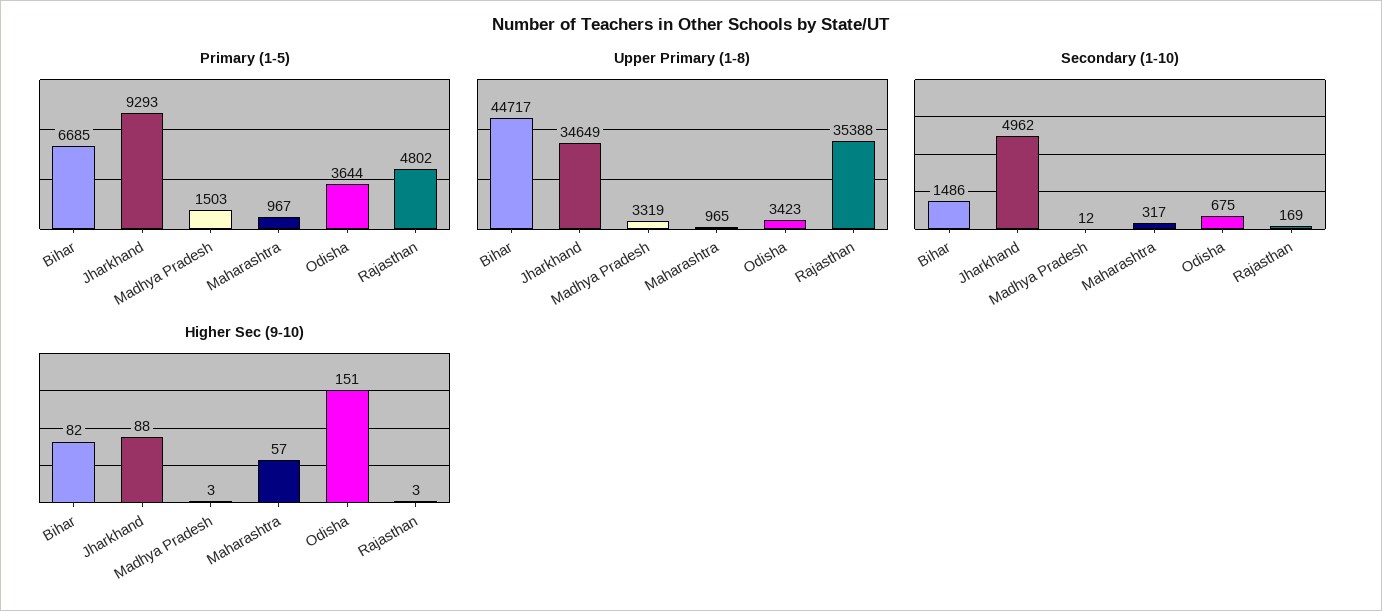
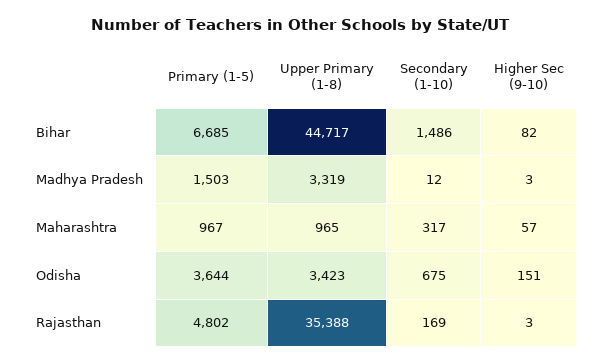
  {
    "Primary (1-5)": {
      "Bihar": 6685,
-     "Jharkhand": 9293,
      "Madhya Pradesh": 1503,
      "Maharashtra": 967,
      "Odisha": 3644,
      "Rajasthan": 4802
    },
    "Upper Primary (1-8)": {
      "Bihar": 44717,
-     "Jharkhand": 34649,
      "Madhya Pradesh": 3319,
      "Maharashtra": 965,
      "Odisha": 3423,
      "Rajasthan": 35388
    },
    "Secondary (1-10)": {
      "Bihar": 1486,
-     "Jharkhand": 4962,
      "Madhya Pradesh": 12,
      "Maharashtra": 317,
      "Odisha": 675,
      "Rajasthan": 169
    },
    "Higher Sec (9-10)": {
      "Bihar": 82,
-     "Jharkhand": 88,
      "Madhya Pradesh": 3,
      "Maharashtra": 57,
      "Odisha": 151,
      "Rajasthan": 3
    }
  }

